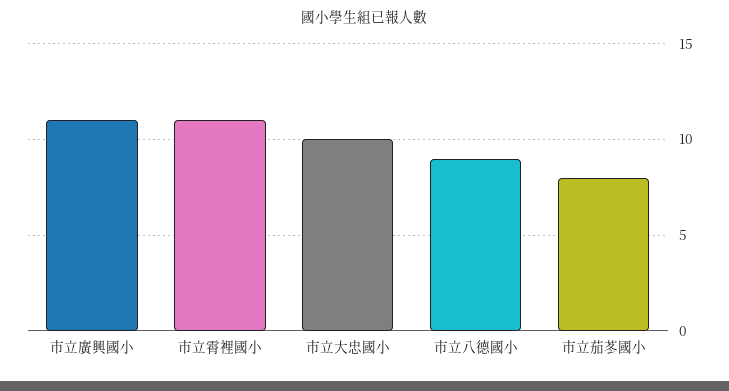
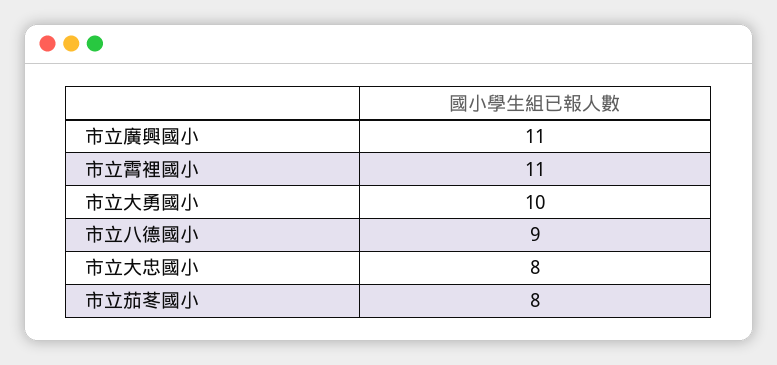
  {
    "市立廣興國小": 11,
    "市立霄裡國小": 11,
-   "市立大忠國小": 10,
+   "市立大忠國小": 8,
    "市立八德國小": 9,
-   "市立茄苳國小": 8
+   "市立茄苳國小": 8,
+   "市立大勇國小": 10
  }

